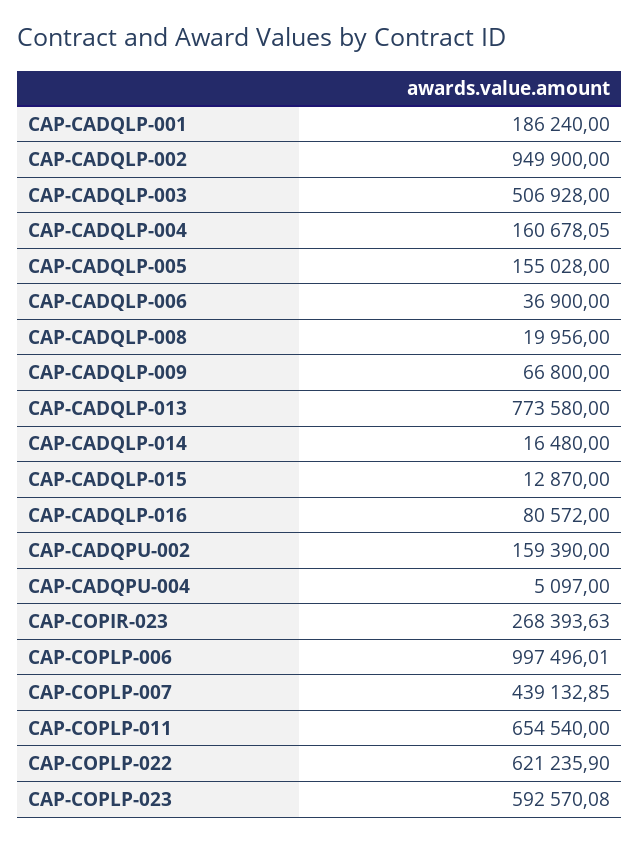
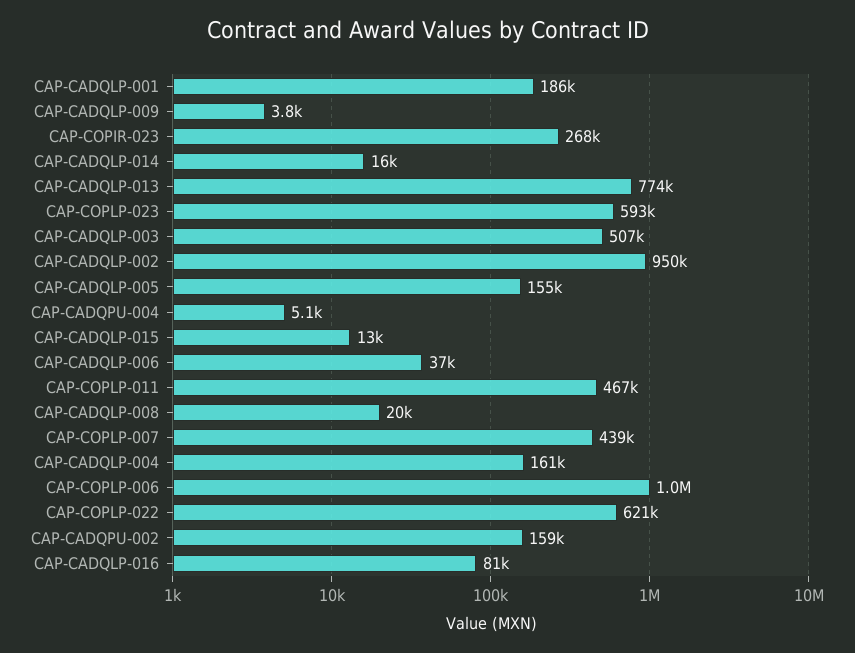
  {
    "CAP-CADQLP-001": 186240,
    "CAP-CADQLP-002": 949900,
    "CAP-CADQLP-003": 506928,
    "CAP-CADQLP-004": 160678.05,
    "CAP-CADQLP-005": 155028,
    "CAP-CADQLP-006": 36900,
    "CAP-CADQLP-008": 19956,
-   "CAP-CADQLP-009": 66800,
+   "CAP-CADQLP-009": 3800,
    "CAP-CADQLP-013": 773580,
    "CAP-CADQLP-014": 16480,
    "CAP-CADQLP-015": 12870,
    "CAP-CADQLP-016": 80572,
    "CAP-CADQPU-002": 159390,
    "CAP-CADQPU-004": 5097,
    "CAP-COPIR-023": 268393.63,
    "CAP-COPLP-006": 997496.01,
    "CAP-COPLP-007": 439132.85,
-   "CAP-COPLP-011": 654540,
+   "CAP-COPLP-011": 467000,
    "CAP-COPLP-022": 621235.9,
    "CAP-COPLP-023": 592570.08
  }

